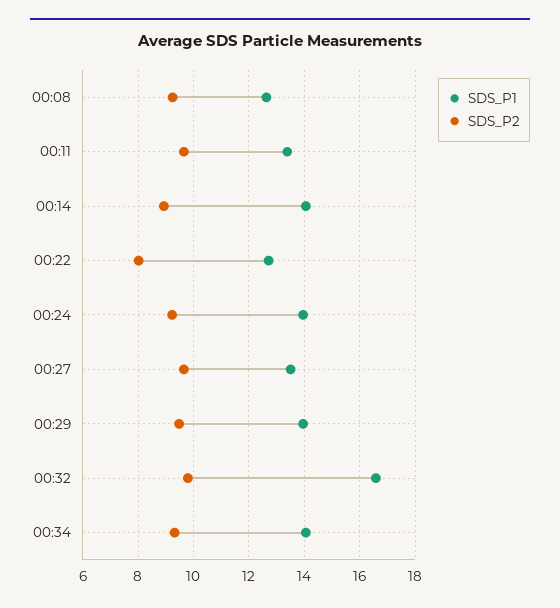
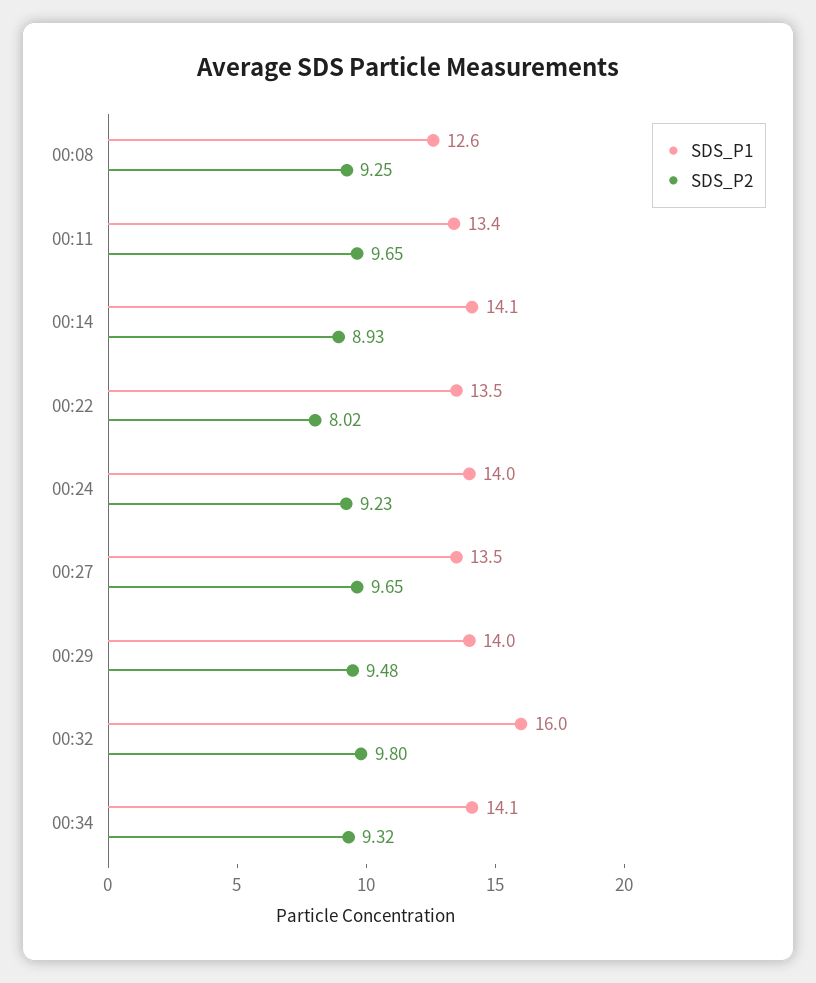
  {
    "SDS_P1": {
      "00:08": 12.6,
      "00:11": 13.4,
      "00:14": 14.1,
-     "00:22": 12.75,
+     "00:22": 13.5,
      "00:24": 14,
      "00:27": 13.5,
      "00:29": 14,
-     "00:32": 16.5,
+     "00:32": 16,
      "00:34": 14.1
    },
    "SDS_P2": {
      "00:08": 9.25,
      "00:11": 9.65,
      "00:14": 8.93,
      "00:22": 8.02,
      "00:24": 9.23,
      "00:27": 9.65,
      "00:29": 9.48,
      "00:32": 9.8,
      "00:34": 9.32
    }
  }

